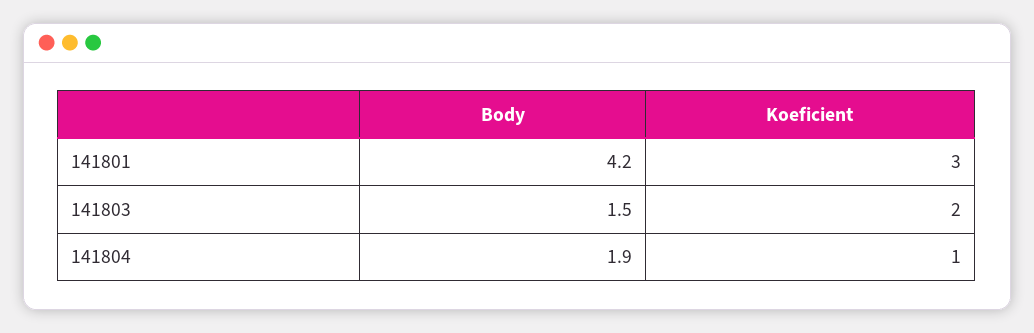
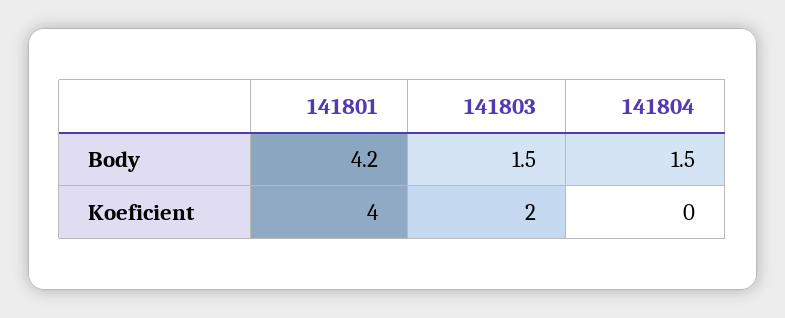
  {
    "Body": {
      "141801": 4.2,
      "141803": 1.5,
-     "141804": 1.9
+     "141804": 1.5
    },
    "Koeficient": {
-     "141801": 3,
+     "141801": 4,
      "141803": 2,
-     "141804": 1
+     "141804": 0
    }
  }

